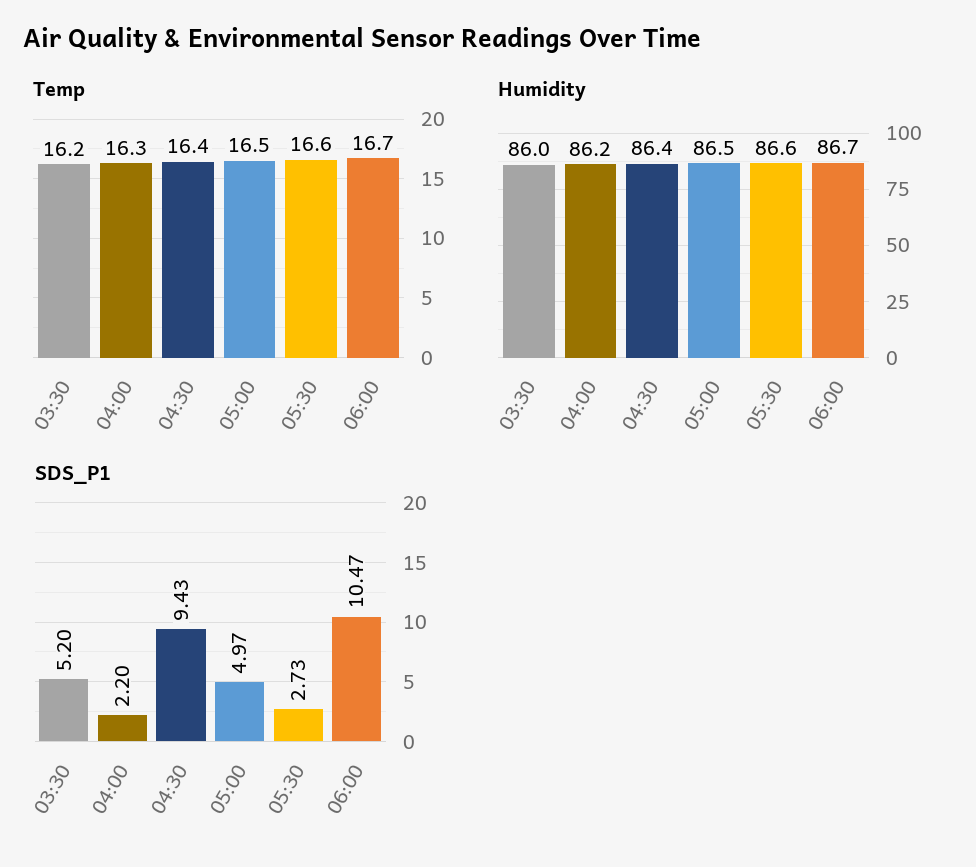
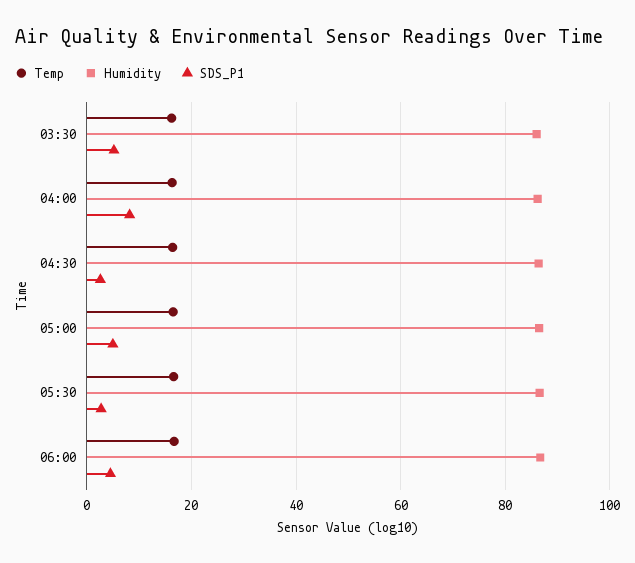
  {
    "Temp": {
      "03:30": 16.2,
      "04:00": 16.3,
      "04:30": 16.4,
      "05:00": 16.5,
      "05:30": 16.6,
      "06:00": 16.7
    },
    "Humidity": {
      "03:30": 86,
      "04:00": 86.2,
      "04:30": 86.4,
      "05:00": 86.5,
      "05:30": 86.6,
      "06:00": 86.7
    },
    "SDS_P1": {
      "03:30": 5.2,
-     "04:00": 2.2,
+     "04:00": 8,
-     "04:30": 9.43,
+     "04:30": 2,
      "05:00": 4.97,
      "05:30": 2.73,
-     "06:00": 10.47
+     "06:00": 4
    }
  }

